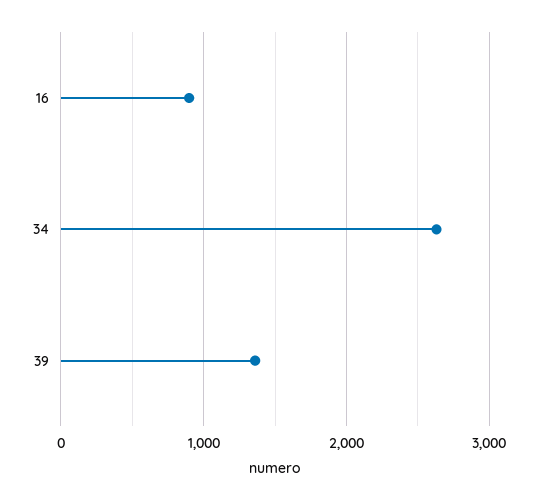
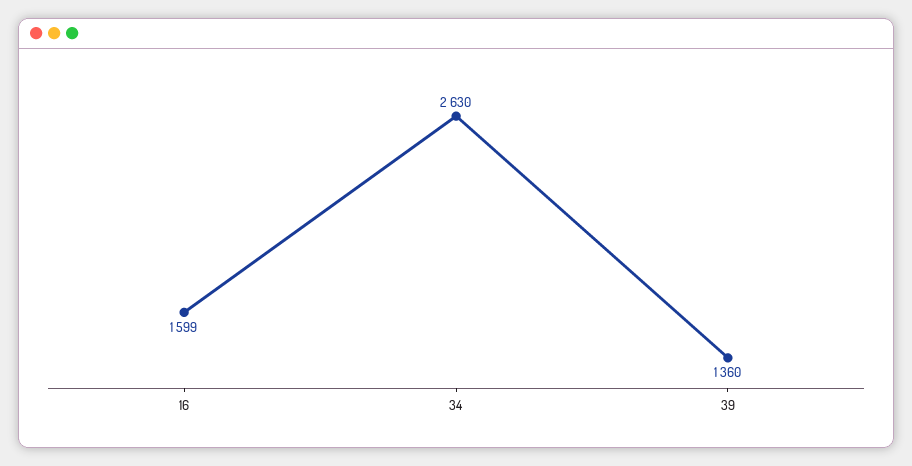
  {
-   "16": 900,
+   "16": 1599,
    "34": 2630,
    "39": 1360
  }

